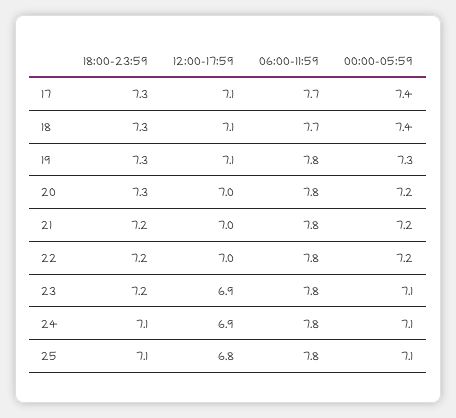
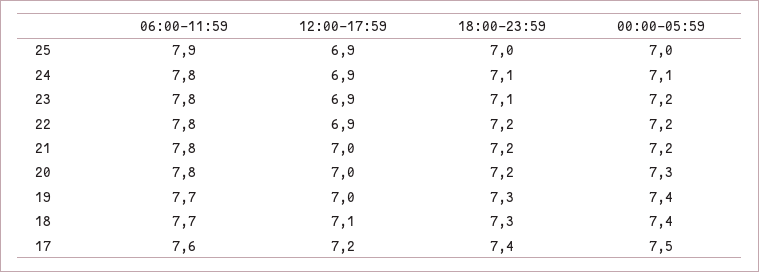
  {
    "18:00-23:59": {
-     "17": 7.3,
+     "17": 7.4,
      "18": 7.3,
      "19": 7.3,
-     "20": 7.3,
+     "20": 7.2,
      "21": 7.2,
      "22": 7.2,
-     "23": 7.2,
+     "23": 7.1,
      "24": 7.1,
-     "25": 7.1
+     "25": 7
    },
    "12:00-17:59": {
-     "17": 7.1,
+     "17": 7.2,
      "18": 7.1,
-     "19": 7.1,
+     "19": 7,
      "20": 7,
      "21": 7,
-     "22": 7,
+     "22": 6.9,
      "23": 6.9,
      "24": 6.9,
-     "25": 6.8
+     "25": 6.9
    },
    "06:00-11:59": {
-     "17": 7.7,
+     "17": 7.6,
      "18": 7.7,
-     "19": 7.8,
+     "19": 7.7,
      "20": 7.8,
      "21": 7.8,
      "22": 7.8,
      "23": 7.8,
      "24": 7.8,
-     "25": 7.8
+     "25": 7.9
    },
    "00:00-05:59": {
-     "17": 7.4,
+     "17": 7.5,
      "18": 7.4,
-     "19": 7.3,
+     "19": 7.4,
-     "20": 7.2,
+     "20": 7.3,
      "21": 7.2,
      "22": 7.2,
-     "23": 7.1,
+     "23": 7.2,
      "24": 7.1,
-     "25": 7.1
+     "25": 7
    }
  }

